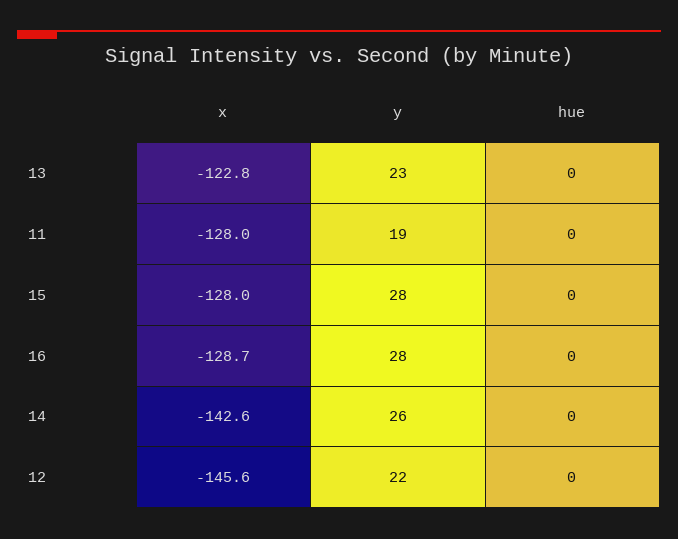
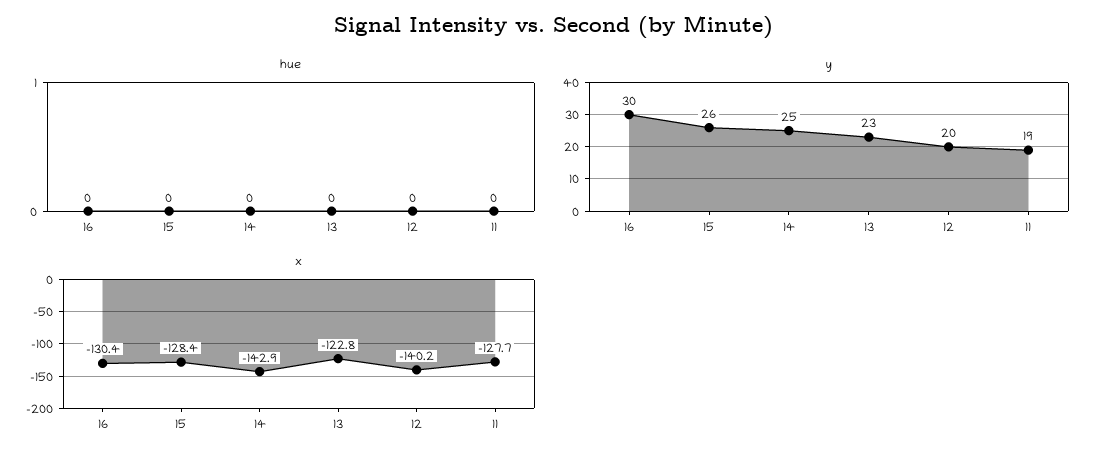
  {
    "x": {
      "13": -122.8,
-     "11": -128,
+     "11": -127.7,
-     "15": -128,
+     "15": -128.4,
-     "16": -128.7,
+     "16": -130.4,
-     "14": -142.6,
+     "14": -142.9,
-     "12": -145.6
+     "12": -140.2
    },
    "y": {
      "13": 23,
      "11": 19,
-     "15": 28,
+     "15": 26,
-     "16": 28,
+     "16": 30,
-     "14": 26,
+     "14": 25,
-     "12": 22
+     "12": 20
    },
    "hue": {
      "13": 0,
      "11": 0,
      "15": 0,
      "16": 0,
      "14": 0,
      "12": 0
    }
  }

